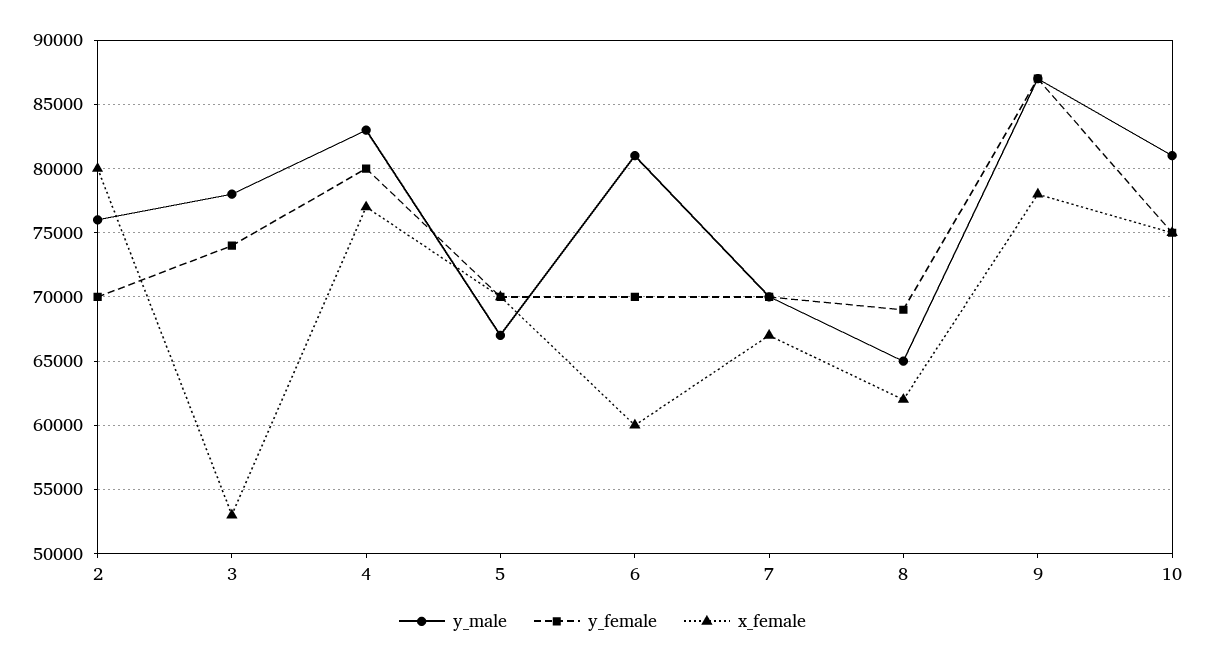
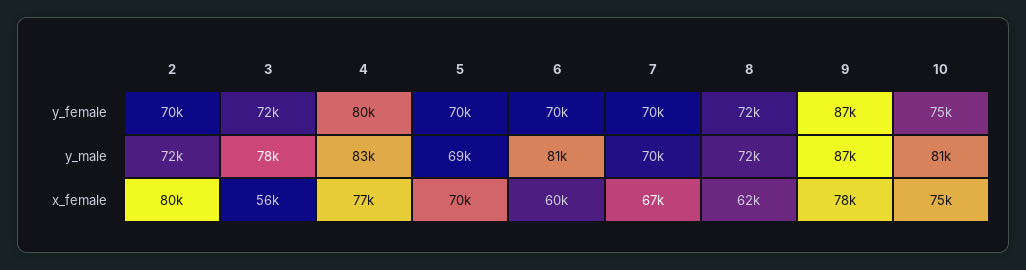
  {
    "y_male": {
-     "2": 76000,
+     "2": 72000,
      "3": 78000,
      "4": 83000,
-     "5": 67000,
+     "5": 69000,
      "6": 81000,
      "7": 70000,
-     "8": 65000,
+     "8": 72000,
      "9": 87000,
      "10": 81000
    },
    "y_female": {
      "2": 70000,
-     "3": 74000,
+     "3": 72000,
      "4": 80000,
      "5": 70000,
      "6": 70000,
      "7": 70000,
-     "8": 69000,
+     "8": 72000,
      "9": 87000,
      "10": 75000
    },
    "x_female": {
      "2": 80000,
-     "3": 53000,
+     "3": 56000,
      "4": 77000,
      "5": 70000,
      "6": 60000,
      "7": 67000,
      "8": 62000,
      "9": 78000,
      "10": 75000
    }
  }

